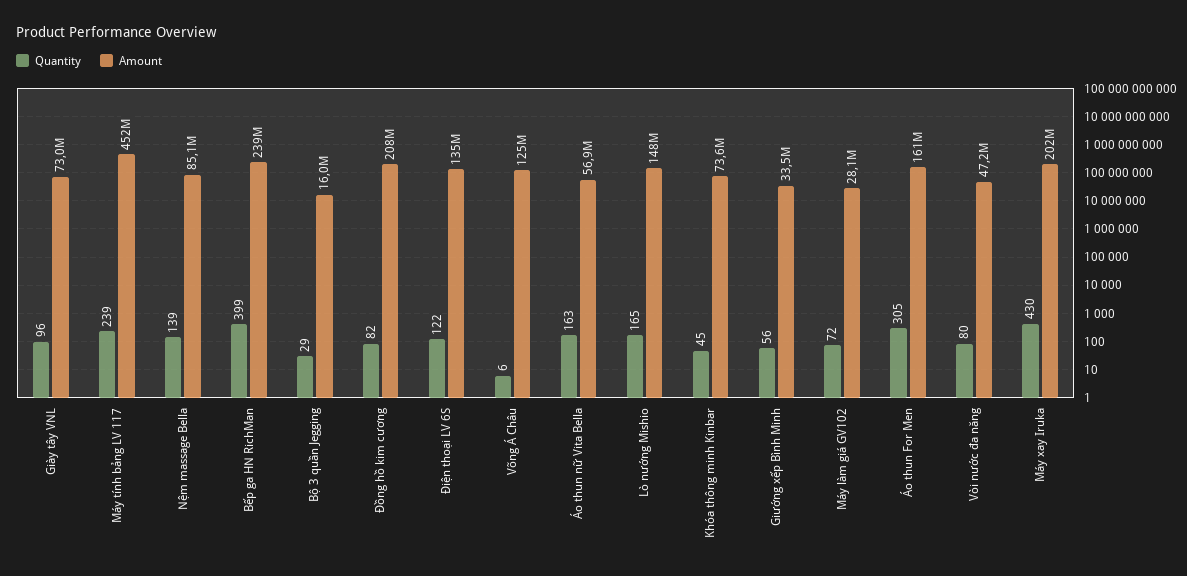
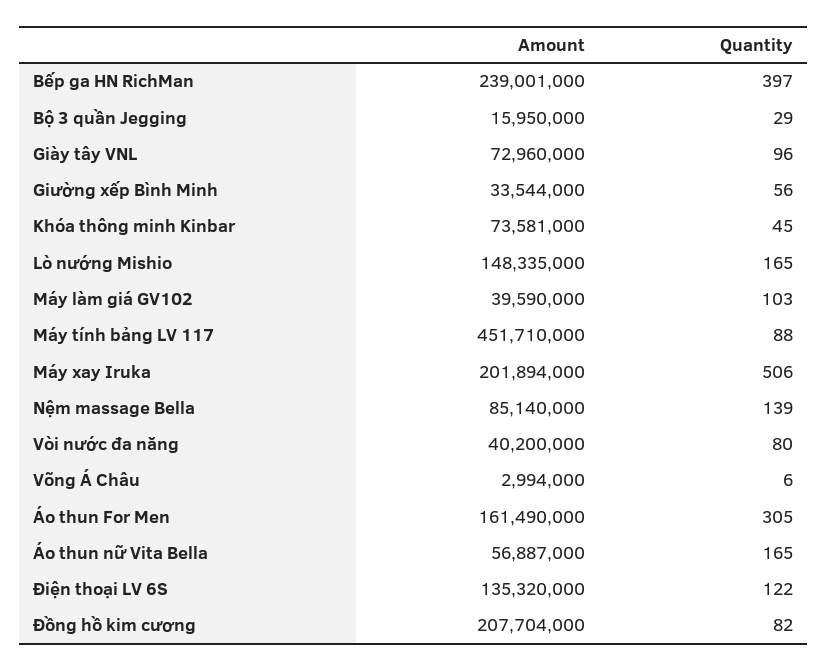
  {
    "Quantity": {
      "Giày tây VNL": 96,
-     "Máy tính bảng LV 117": 239,
+     "Máy tính bảng LV 117": 88,
      "Nệm massage Bella": 139,
-     "Bếp ga HN RichMan": 399,
+     "Bếp ga HN RichMan": 397,
      "Bộ 3 quần Jegging": 29,
      "Đồng hồ kim cương": 82,
      "Điện thoại LV 6S": 122,
      "Võng Á Châu": 6,
-     "Áo thun nữ Vita Bella": 163,
+     "Áo thun nữ Vita Bella": 165,
      "Lò nướng Mishio": 165,
      "Khóa thông minh Kinbar": 45,
      "Giường xếp Bình Minh": 56,
-     "Máy làm giá GV102": 72,
+     "Máy làm giá GV102": 103,
      "Áo thun For Men": 305,
      "Vòi nước đa năng": 80,
-     "Máy xay Iruka": 430
+     "Máy xay Iruka": 506
    },
    "Amount": {
      "Giày tây VNL": 72960000,
      "Máy tính bảng LV 117": 451710000,
      "Nệm massage Bella": 85140000,
      "Bếp ga HN RichMan": 239001000,
      "Bộ 3 quần Jegging": 15950000,
      "Đồng hồ kim cương": 207704000,
      "Điện thoại LV 6S": 135320000,
-     "Võng Á Châu": 125000000,
+     "Võng Á Châu": 2994000,
      "Áo thun nữ Vita Bella": 56887000,
      "Lò nướng Mishio": 148335000,
      "Khóa thông minh Kinbar": 73581000,
      "Giường xếp Bình Minh": 33544000,
-     "Máy làm giá GV102": 28100000,
+     "Máy làm giá GV102": 39590000,
      "Áo thun For Men": 161490000,
-     "Vòi nước đa năng": 47200000,
+     "Vòi nước đa năng": 40200000,
      "Máy xay Iruka": 201894000
    }
  }

